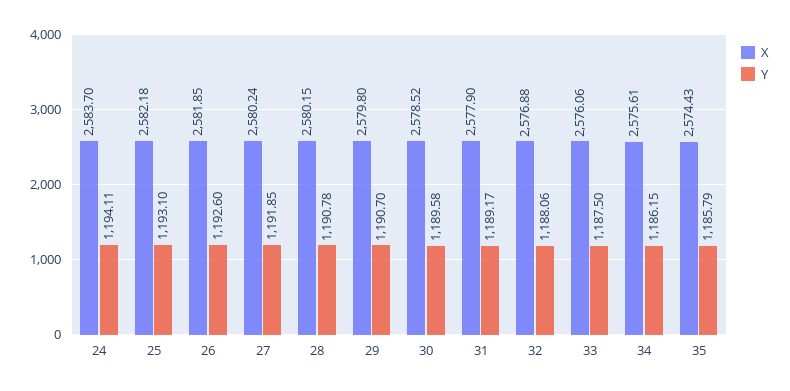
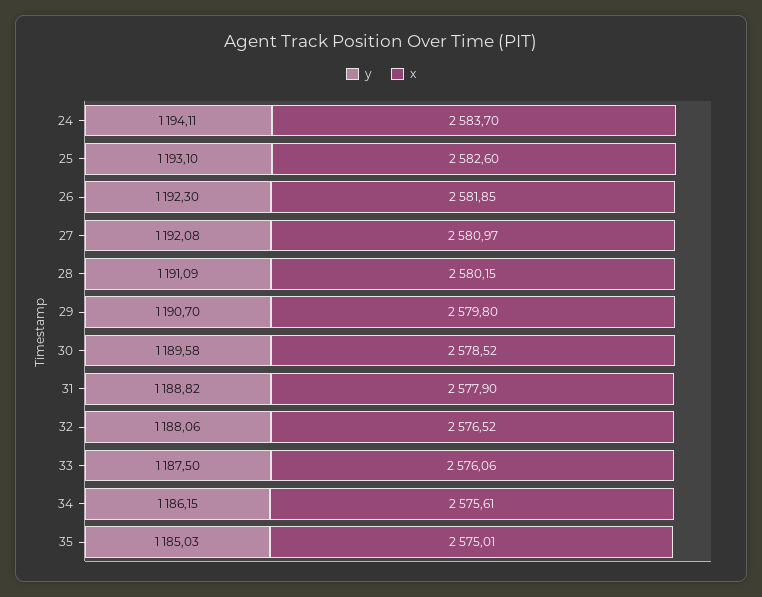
  {
    "X": {
      "24": 2583.7,
-     "25": 2582.18,
+     "25": 2582.6,
      "26": 2581.85,
-     "27": 2580.24,
+     "27": 2580.97,
      "28": 2580.15,
      "29": 2579.8,
      "30": 2578.52,
      "31": 2577.9,
-     "32": 2576.88,
+     "32": 2576.52,
      "33": 2576.06,
      "34": 2575.61,
-     "35": 2574.43
+     "35": 2575.01
    },
    "Y": {
      "24": 1194.11,
      "25": 1193.1,
-     "26": 1192.6,
+     "26": 1192.3,
-     "27": 1191.85,
+     "27": 1192.08,
-     "28": 1190.78,
+     "28": 1191.09,
      "29": 1190.7,
      "30": 1189.58,
-     "31": 1189.17,
+     "31": 1188.82,
      "32": 1188.06,
      "33": 1187.5,
      "34": 1186.15,
-     "35": 1185.79
+     "35": 1185.03
    }
  }

